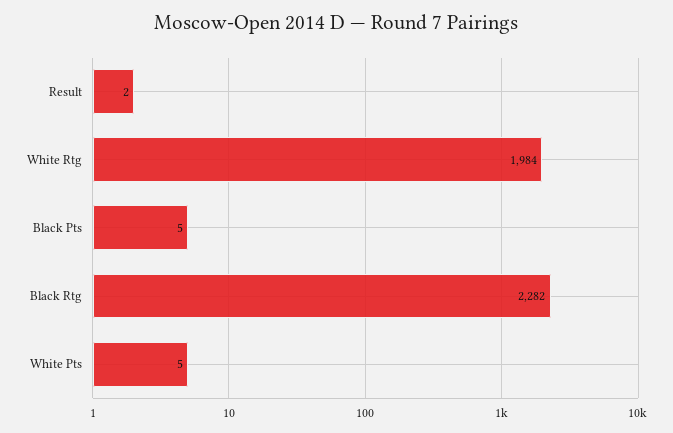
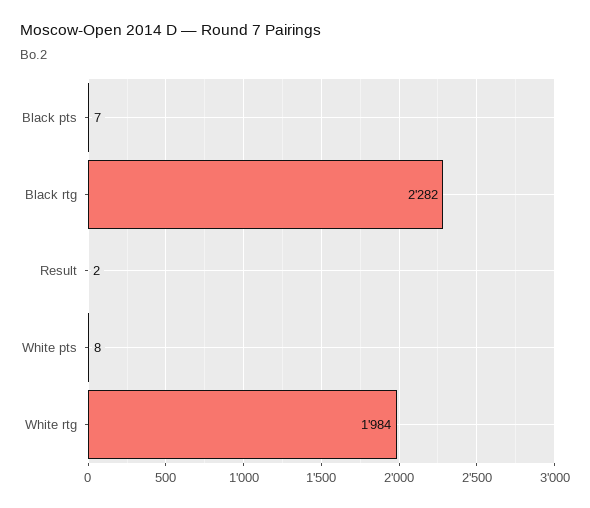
  {
    "Result": 2,
    "White Rtg": 1984,
-   "Black Pts": 5,
+   "Black Pts": 7,
    "Black Rtg": 2282,
-   "White Pts": 5
+   "White Pts": 8
  }

